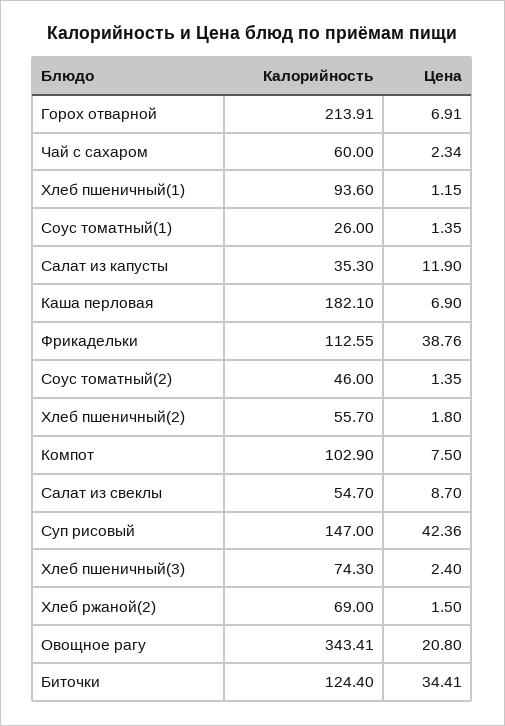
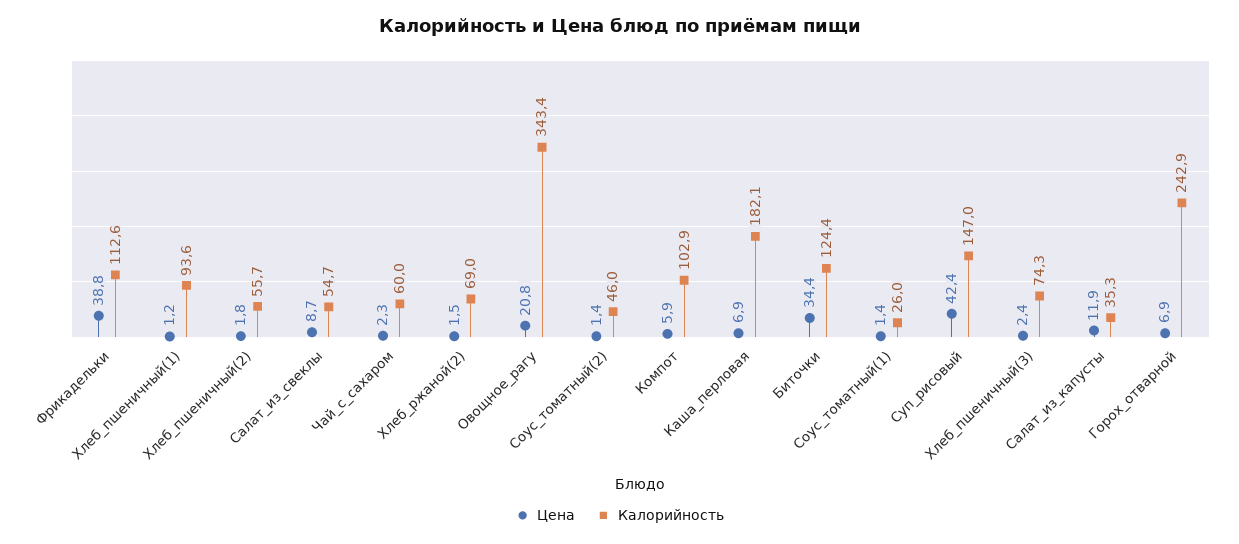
  {
    "Калорийность": {
-     "Горох отварной": 213.91,
+     "Горох отварной": 242.9,
      "Чай с сахаром": 60,
      "Хлеб пшеничный(1)": 93.6,
      "Соус томатный(1)": 26,
      "Салат из капусты": 35.3,
      "Каша перловая": 182.1,
      "Фрикадельки": 112.55,
      "Соус томатный(2)": 46,
      "Хлеб пшеничный(2)": 55.7,
      "Компот": 102.9,
      "Салат из свеклы": 54.7,
      "Суп рисовый": 147,
      "Хлеб пшеничный(3)": 74.3,
      "Хлеб ржаной(2)": 69,
      "Овощное рагу": 343.41,
      "Биточки": 124.4
    },
    "Цена": {
      "Горох отварной": 6.91,
      "Чай с сахаром": 2.34,
      "Хлеб пшеничный(1)": 1.15,
      "Соус томатный(1)": 1.35,
      "Салат из капусты": 11.9,
      "Каша перловая": 6.9,
      "Фрикадельки": 38.76,
      "Соус томатный(2)": 1.35,
      "Хлеб пшеничный(2)": 1.8,
-     "Компот": 7.5,
+     "Компот": 5.9,
      "Салат из свеклы": 8.7,
      "Суп рисовый": 42.36,
      "Хлеб пшеничный(3)": 2.4,
      "Хлеб ржаной(2)": 1.5,
      "Овощное рагу": 20.8,
      "Биточки": 34.41
    }
  }

